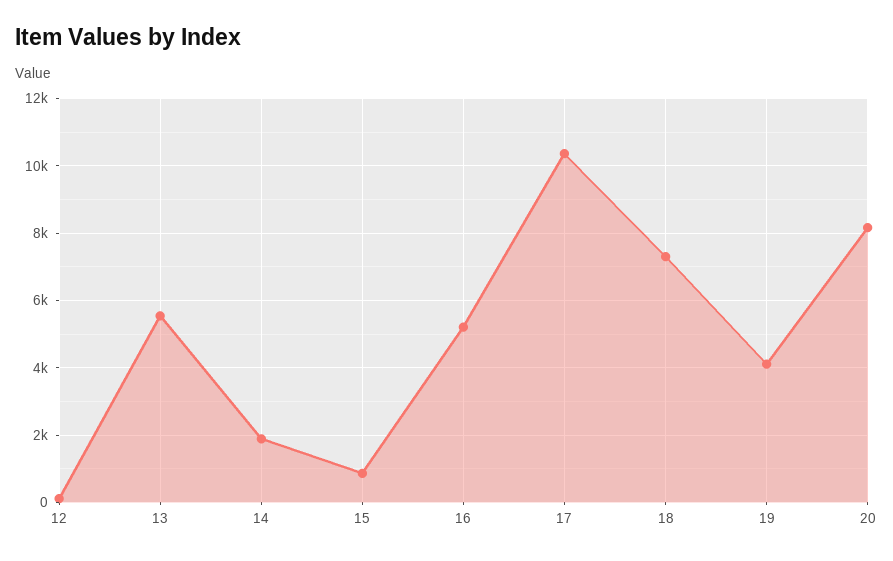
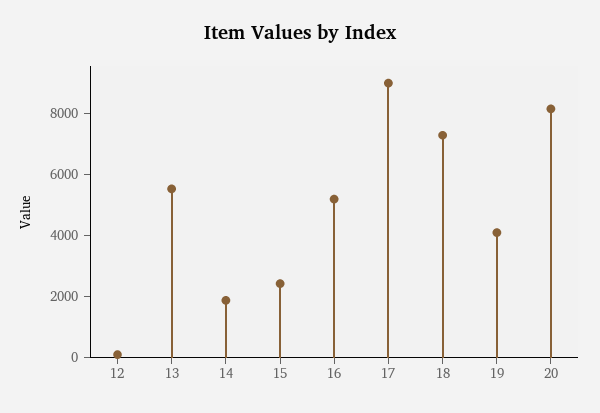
  {
    "12": 200,
    "13": 5600,
    "14": 1800,
-   "15": 800,
+   "15": 2500,
    "16": 5200,
-   "17": 10400,
+   "17": 9000,
    "18": 7400,
    "19": 4200,
    "20": 8200
  }

